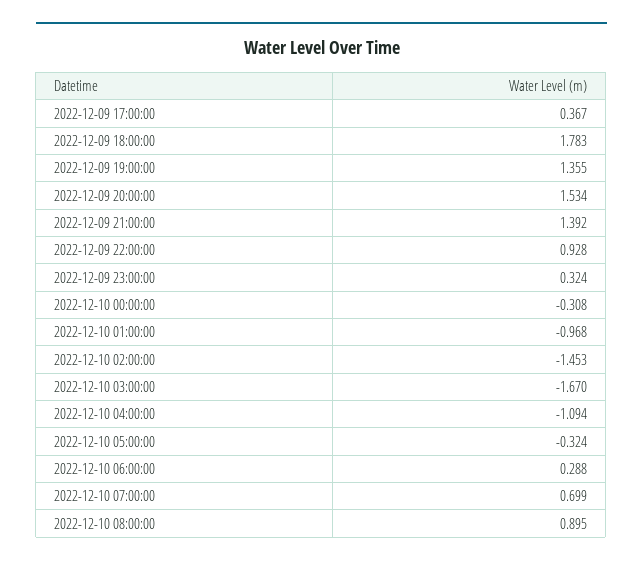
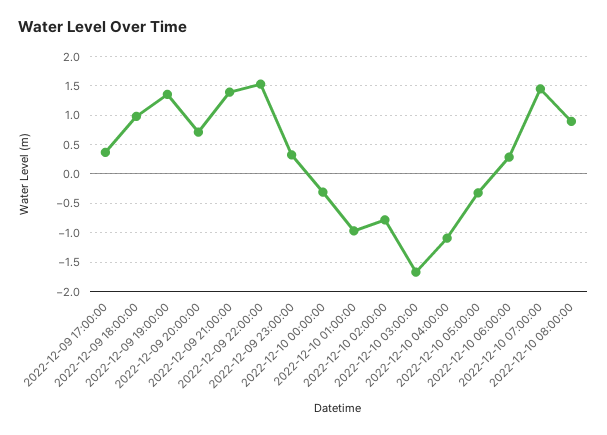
  {
    "2022-12-09 17:00:00": 0.367,
-   "2022-12-09 18:00:00": 1.783,
+   "2022-12-09 18:00:00": 1,
    "2022-12-09 19:00:00": 1.355,
-   "2022-12-09 20:00:00": 1.534,
+   "2022-12-09 20:00:00": 0.75,
    "2022-12-09 21:00:00": 1.392,
-   "2022-12-09 22:00:00": 0.928,
+   "2022-12-09 22:00:00": 1.5,
    "2022-12-09 23:00:00": 0.324,
    "2022-12-10 00:00:00": -0.308,
    "2022-12-10 01:00:00": -0.968,
-   "2022-12-10 02:00:00": -1.453,
+   "2022-12-10 02:00:00": -0.75,
    "2022-12-10 03:00:00": -1.67,
    "2022-12-10 04:00:00": -1.094,
    "2022-12-10 05:00:00": -0.324,
    "2022-12-10 06:00:00": 0.288,
-   "2022-12-10 07:00:00": 0.699,
+   "2022-12-10 07:00:00": 1.5,
    "2022-12-10 08:00:00": 0.895
  }

